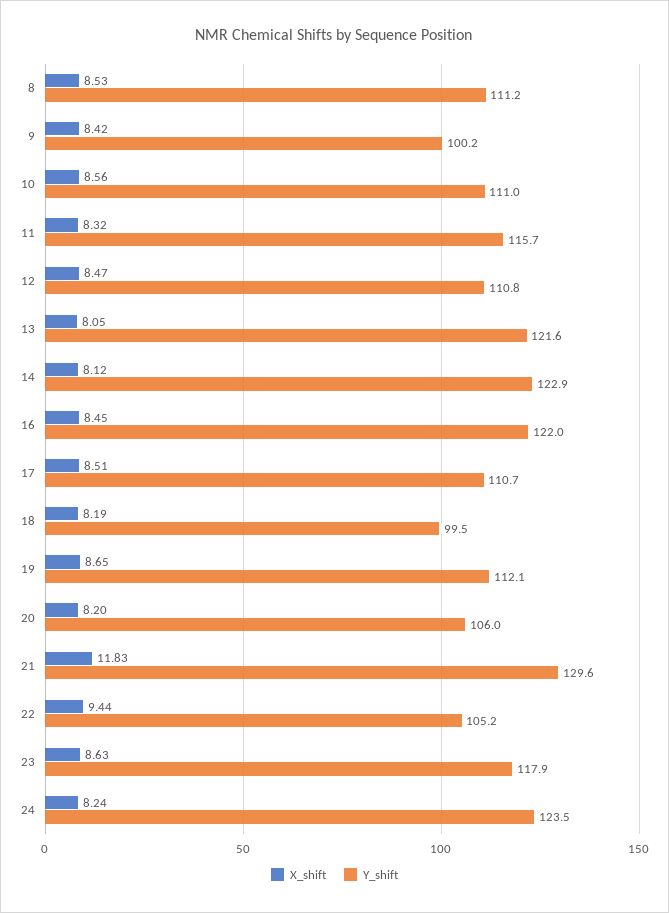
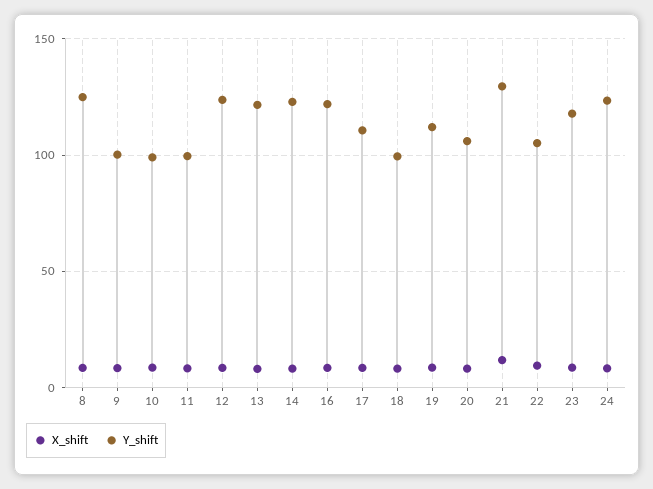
  {
    "X_shift": {
      "8": 8.53,
      "9": 8.42,
      "10": 8.56,
      "11": 8.32,
      "12": 8.47,
      "13": 8.05,
      "14": 8.12,
      "16": 8.45,
      "17": 8.51,
      "18": 8.19,
      "19": 8.65,
      "20": 8.2,
      "21": 11.83,
      "22": 9.44,
      "23": 8.63,
      "24": 8.24
    },
    "Y_shift": {
-     "8": 111.2,
+     "8": 125,
      "9": 100.2,
-     "10": 111,
+     "10": 100,
-     "11": 115.7,
+     "11": 100,
-     "12": 110.8,
+     "12": 125,
      "13": 121.6,
      "14": 122.9,
      "16": 122,
      "17": 110.7,
      "18": 99.5,
      "19": 112.1,
      "20": 106,
      "21": 129.6,
      "22": 105.2,
      "23": 117.9,
      "24": 123.5
    }
  }

